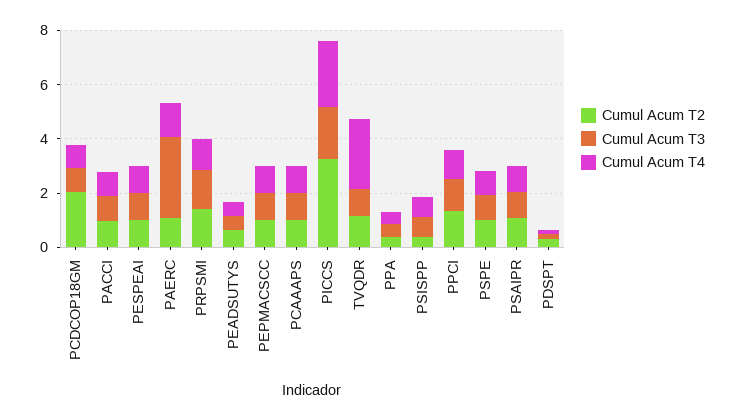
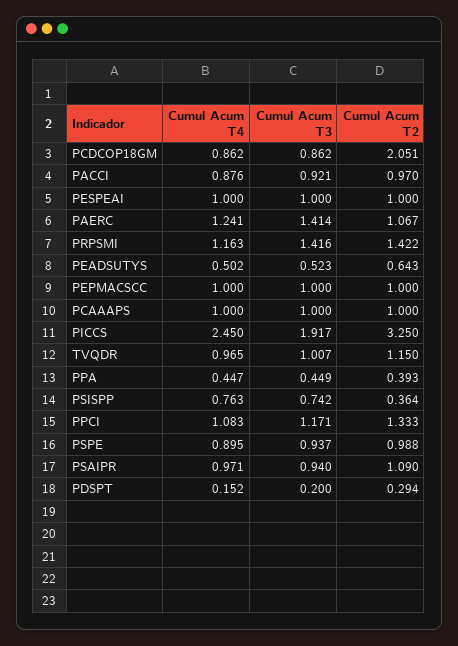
  {
    "Cumul Acum T2": {
      "PCDCOP18GM": 2.051,
      "PACCI": 0.97,
      "PESPEAI": 1,
      "PAERC": 1.067,
      "PRPSMI": 1.422,
      "PEADSUTYS": 0.643,
      "PEPMACSCC": 1,
      "PCAAAPS": 1,
      "PICCS": 3.25,
      "TVQDR": 1.15,
      "PPA": 0.393,
      "PSISPP": 0.364,
      "PPCI": 1.333,
      "PSPE": 0.988,
      "PSAIPR": 1.09,
      "PDSPT": 0.294
    },
    "Cumul Acum T3": {
      "PCDCOP18GM": 0.862,
      "PACCI": 0.921,
      "PESPEAI": 1,
-     "PAERC": 3,
+     "PAERC": 1.414,
      "PRPSMI": 1.416,
      "PEADSUTYS": 0.523,
      "PEPMACSCC": 1,
      "PCAAAPS": 1,
      "PICCS": 1.917,
      "TVQDR": 1.007,
      "PPA": 0.449,
      "PSISPP": 0.742,
      "PPCI": 1.171,
      "PSPE": 0.937,
      "PSAIPR": 0.94,
      "PDSPT": 0.2
    },
    "Cumul Acum T4": {
      "PCDCOP18GM": 0.862,
      "PACCI": 0.876,
      "PESPEAI": 1,
      "PAERC": 1.241,
      "PRPSMI": 1.163,
      "PEADSUTYS": 0.502,
      "PEPMACSCC": 1,
      "PCAAAPS": 1,
      "PICCS": 2.45,
-     "TVQDR": 2.5,
+     "TVQDR": 0.965,
      "PPA": 0.447,
      "PSISPP": 0.763,
      "PPCI": 1.083,
      "PSPE": 0.895,
      "PSAIPR": 0.971,
      "PDSPT": 0.152
    }
  }

